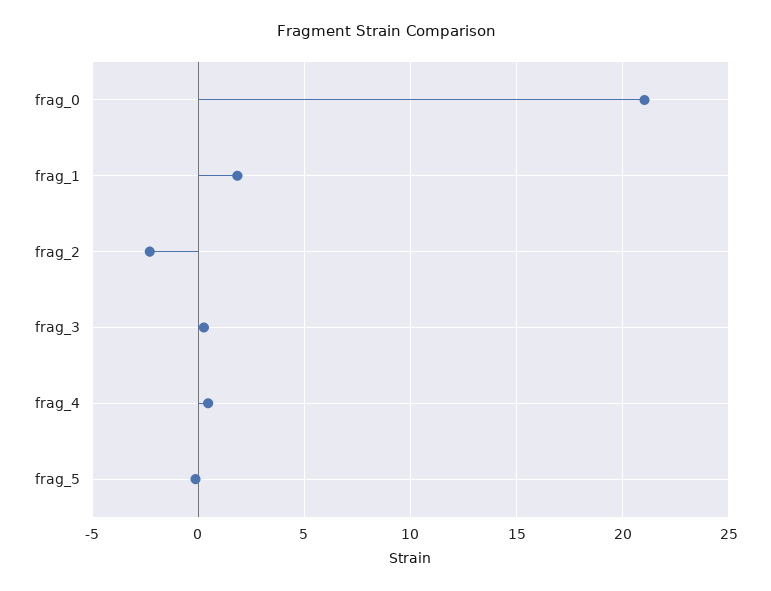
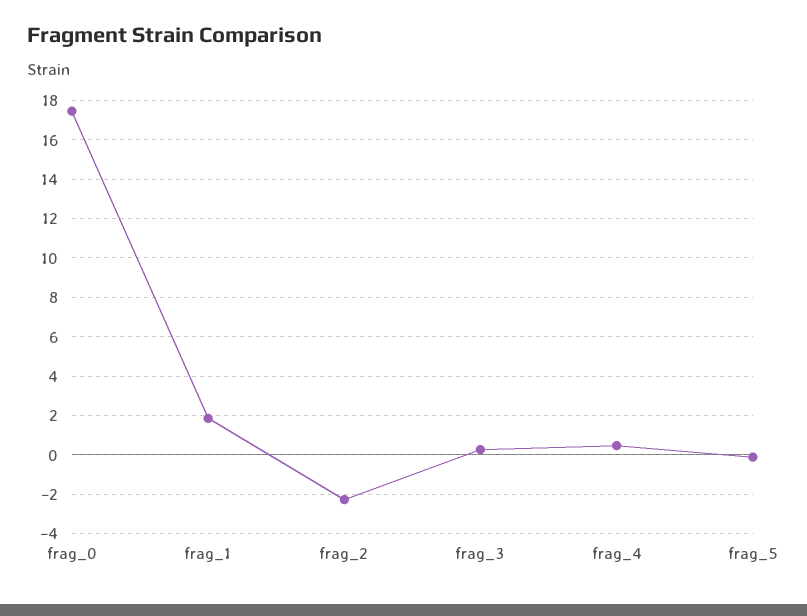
  {
-   "frag_0": 21,
+   "frag_0": 17.5,
    "frag_1": 2,
    "frag_2": -2.5,
    "frag_3": 0.5,
    "frag_4": 0.5,
    "frag_5": 0
  }

